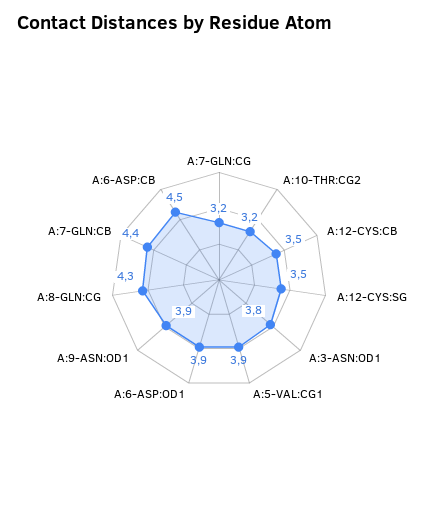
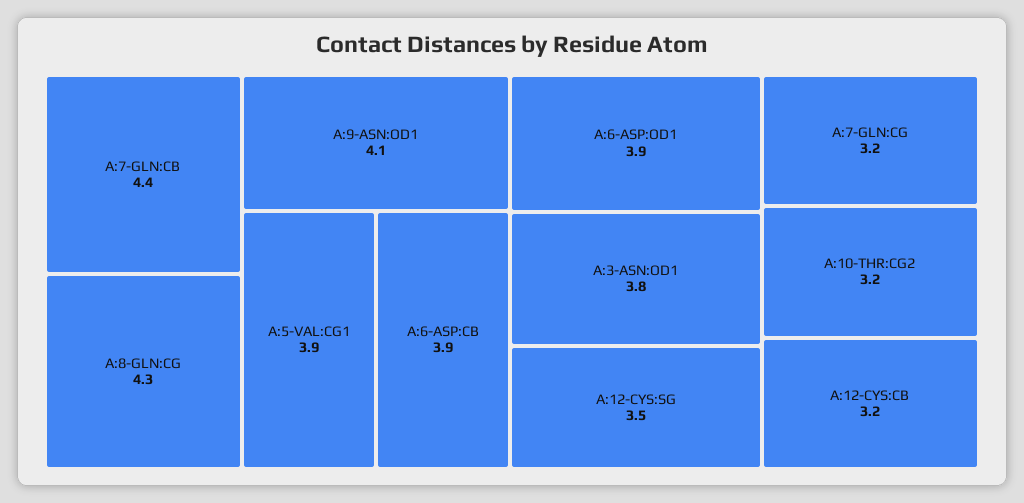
  {
    "A:7-GLN:CG": 3.2,
    "A:10-THR:CG2": 3.2,
-   "A:12-CYS:CB": 3.5,
+   "A:12-CYS:CB": 3.2,
    "A:12-CYS:SG": 3.5,
    "A:3-ASN:OD1": 3.8,
    "A:5-VAL:CG1": 3.9,
    "A:6-ASP:OD1": 3.9,
-   "A:9-ASN:OD1": 3.9,
+   "A:9-ASN:OD1": 4.1,
    "A:8-GLN:CG": 4.3,
    "A:7-GLN:CB": 4.4,
-   "A:6-ASP:CB": 4.5
+   "A:6-ASP:CB": 3.9
  }

